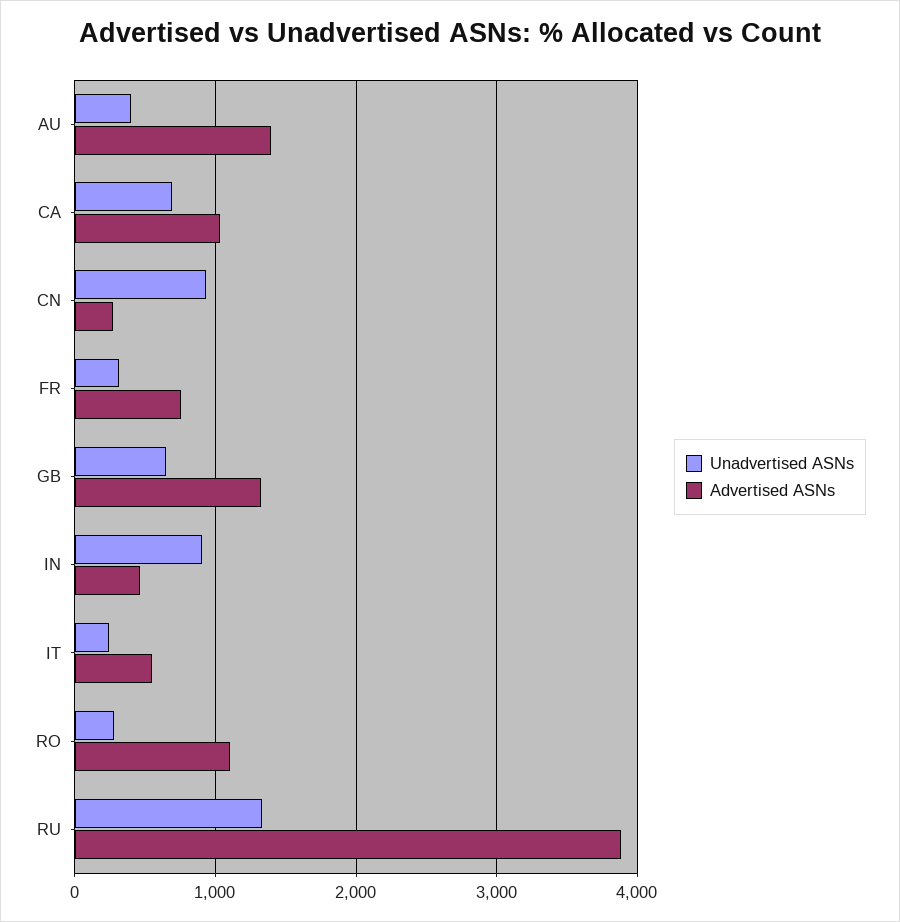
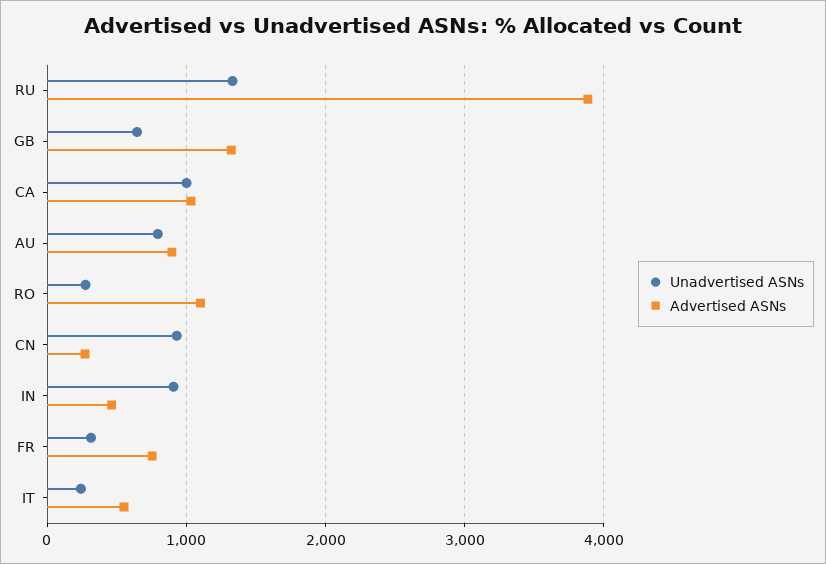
  {
    "Unadvertised ASNs": {
-     "AU": 400,
+     "AU": 800,
-     "CA": 700,
+     "CA": 1000,
      "CN": 900,
      "FR": 300,
      "GB": 600,
      "IN": 900,
      "IT": 200,
      "RO": 300,
      "RU": 1300
    },
    "Advertised ASNs": {
-     "AU": 1400,
+     "AU": 900,
      "CA": 1000,
      "CN": 300,
      "FR": 800,
      "GB": 1300,
      "IN": 500,
      "IT": 600,
      "RO": 1100,
      "RU": 3900
    }
  }

